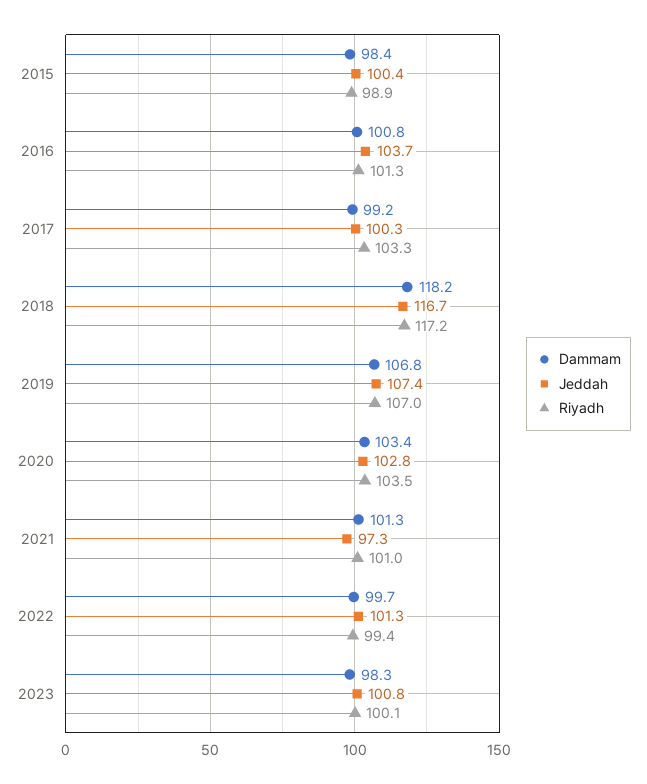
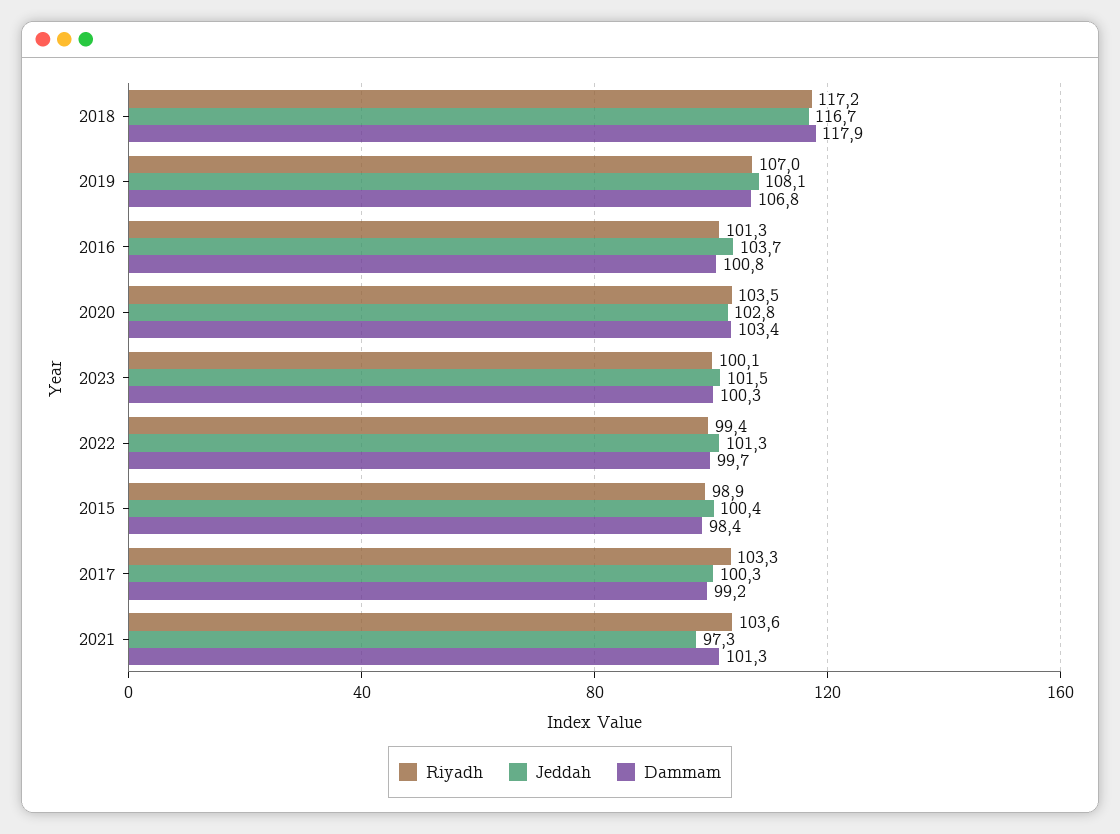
  {
    "Dammam": {
      "2015": 98.4,
      "2016": 100.8,
      "2017": 99.2,
-     "2018": 118.2,
+     "2018": 117.9,
      "2019": 106.8,
      "2020": 103.4,
      "2021": 101.3,
      "2022": 99.7,
-     "2023": 98.3
+     "2023": 100.3
    },
    "Jeddah": {
      "2015": 100.4,
      "2016": 103.7,
      "2017": 100.3,
      "2018": 116.7,
-     "2019": 107.4,
+     "2019": 108.1,
      "2020": 102.8,
      "2021": 97.3,
      "2022": 101.3,
-     "2023": 100.8
+     "2023": 101.5
    },
    "Riyadh": {
      "2015": 98.9,
      "2016": 101.3,
      "2017": 103.3,
      "2018": 117.2,
      "2019": 107,
      "2020": 103.5,
-     "2021": 101,
+     "2021": 103.6,
      "2022": 99.4,
      "2023": 100.1
    }
  }

